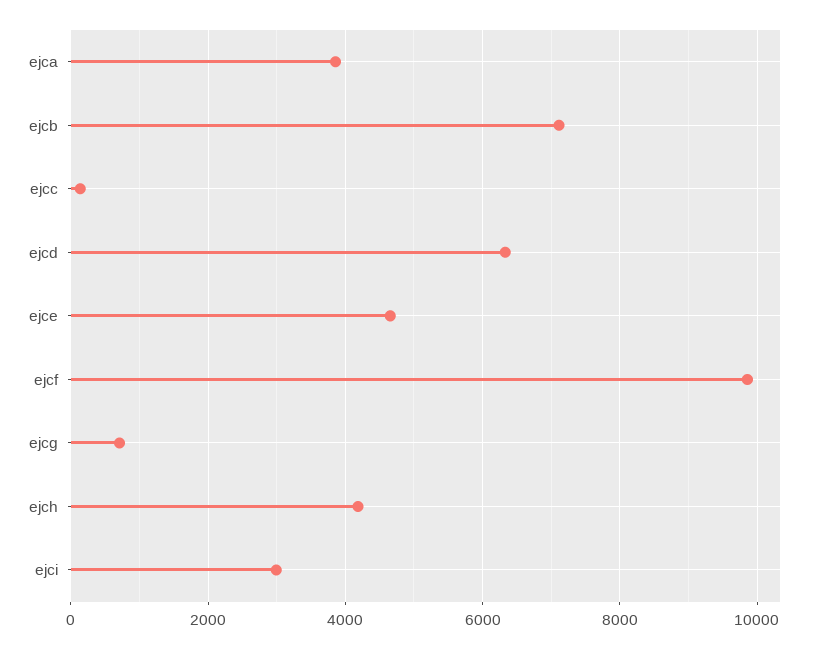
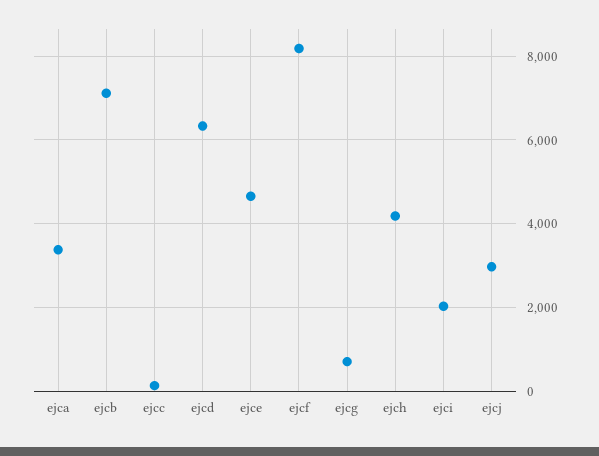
  {
-   "ejca": 3800,
+   "ejca": 3400,
    "ejcb": 7200,
    "ejcc": 200,
    "ejcd": 6400,
    "ejce": 4600,
-   "ejcf": 9800,
+   "ejcf": 8200,
    "ejcg": 800,
    "ejch": 4200,
-   "ejci": 3000
+   "ejci": 2000,
+   "ejcj": 3000
  }

